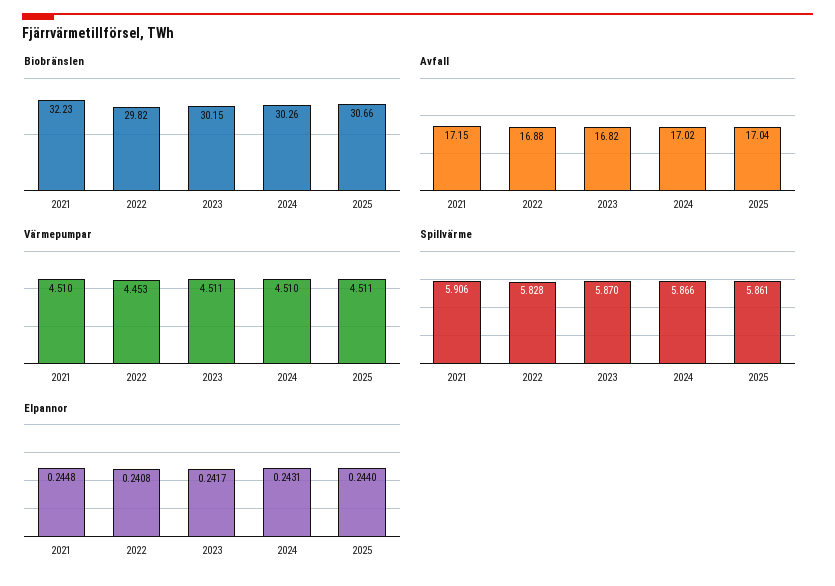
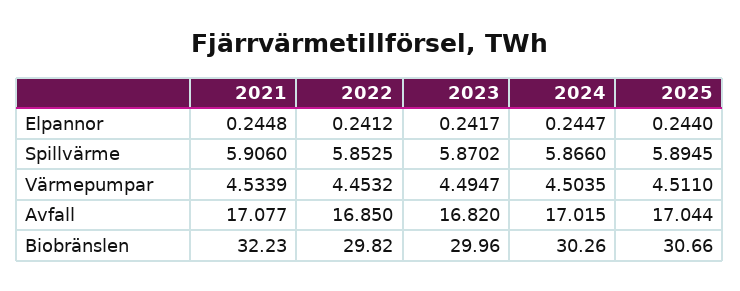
  {
    "Biobränslen": {
      "2021": 32.23,
      "2022": 29.82,
-     "2023": 30.15,
+     "2023": 29.96,
      "2024": 30.26,
      "2025": 30.66
    },
    "Avfall": {
-     "2021": 17.15,
+     "2021": 17.077,
-     "2022": 16.88,
+     "2022": 16.85,
      "2023": 16.82,
      "2024": 17.015,
      "2025": 17.044
    },
    "Värmepumpar": {
-     "2021": 4.51,
+     "2021": 4.5339,
      "2022": 4.4532,
-     "2023": 4.511,
+     "2023": 4.4947,
-     "2024": 4.51,
+     "2024": 4.5035,
      "2025": 4.511
    },
    "Spillvärme": {
      "2021": 5.906,
-     "2022": 5.828,
+     "2022": 5.8525,
      "2023": 5.8702,
      "2024": 5.866,
-     "2025": 5.861
+     "2025": 5.8945
    },
    "Elpannor": {
      "2021": 0.2448,
-     "2022": 0.2408,
+     "2022": 0.2412,
      "2023": 0.2417,
-     "2024": 0.2431,
+     "2024": 0.2447,
      "2025": 0.244
    }
  }

